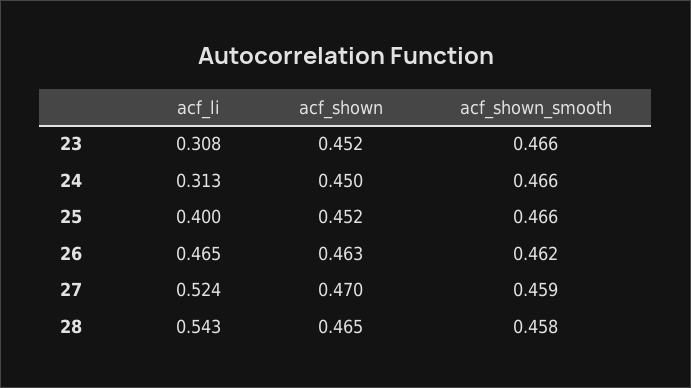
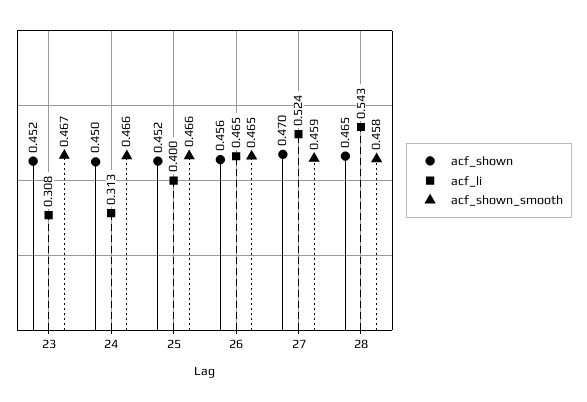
  {
    "acf_li": {
      "23": 0.308,
      "24": 0.313,
      "25": 0.4,
      "26": 0.465,
      "27": 0.524,
      "28": 0.543
    },
    "acf_shown": {
      "23": 0.452,
      "24": 0.45,
      "25": 0.452,
-     "26": 0.463,
+     "26": 0.456,
      "27": 0.47,
      "28": 0.465
    },
    "acf_shown_smooth": {
-     "23": 0.466,
+     "23": 0.467,
      "24": 0.466,
      "25": 0.466,
-     "26": 0.462,
+     "26": 0.465,
      "27": 0.459,
      "28": 0.458
    }
  }

